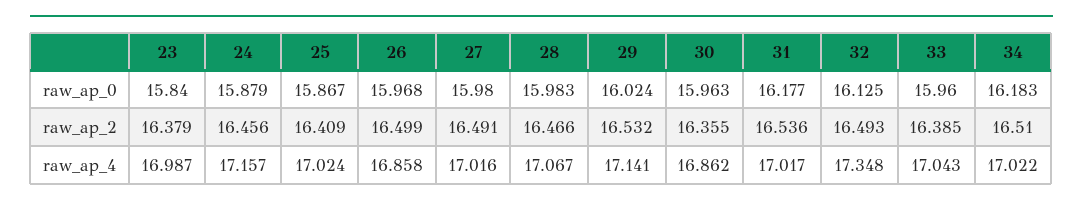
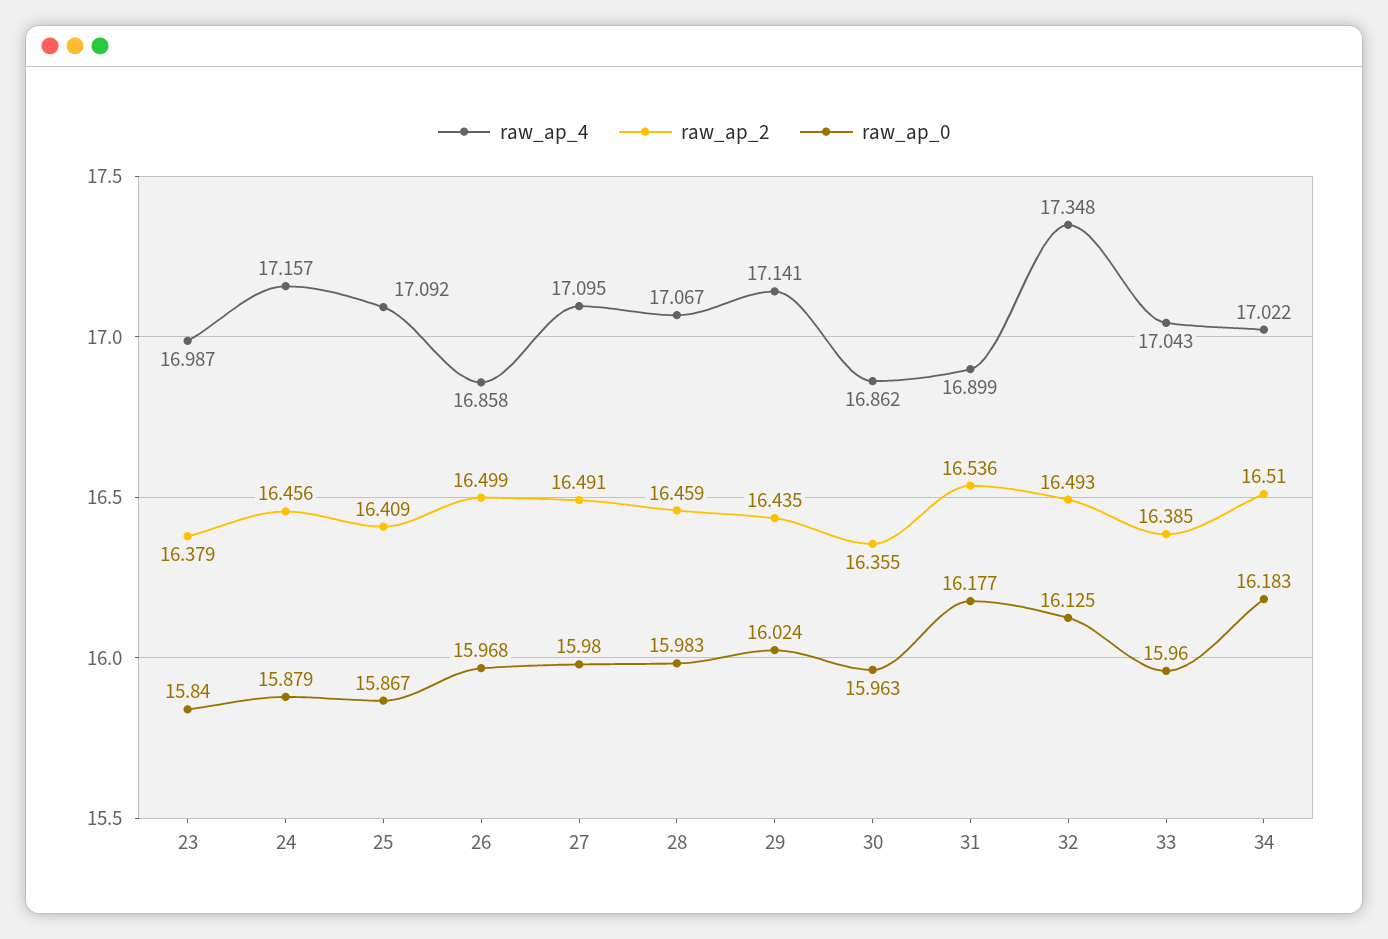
  {
    "raw_ap_0": {
      "23": 15.84,
      "24": 15.879,
      "25": 15.867,
      "26": 15.968,
      "27": 15.98,
      "28": 15.983,
      "29": 16.024,
      "30": 15.963,
      "31": 16.177,
      "32": 16.125,
      "33": 15.96,
      "34": 16.183
    },
    "raw_ap_2": {
      "23": 16.379,
      "24": 16.456,
      "25": 16.409,
      "26": 16.499,
      "27": 16.491,
-     "28": 16.466,
+     "28": 16.459,
-     "29": 16.532,
+     "29": 16.435,
      "30": 16.355,
      "31": 16.536,
      "32": 16.493,
      "33": 16.385,
      "34": 16.51
    },
    "raw_ap_4": {
      "23": 16.987,
      "24": 17.157,
-     "25": 17.024,
+     "25": 17.092,
      "26": 16.858,
-     "27": 17.016,
+     "27": 17.095,
      "28": 17.067,
      "29": 17.141,
      "30": 16.862,
-     "31": 17.017,
+     "31": 16.899,
      "32": 17.348,
      "33": 17.043,
      "34": 17.022
    }
  }

